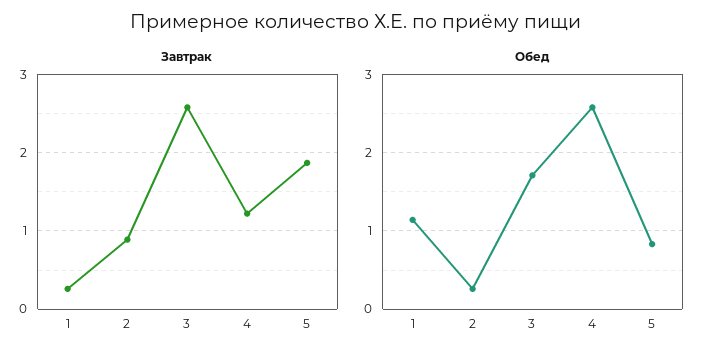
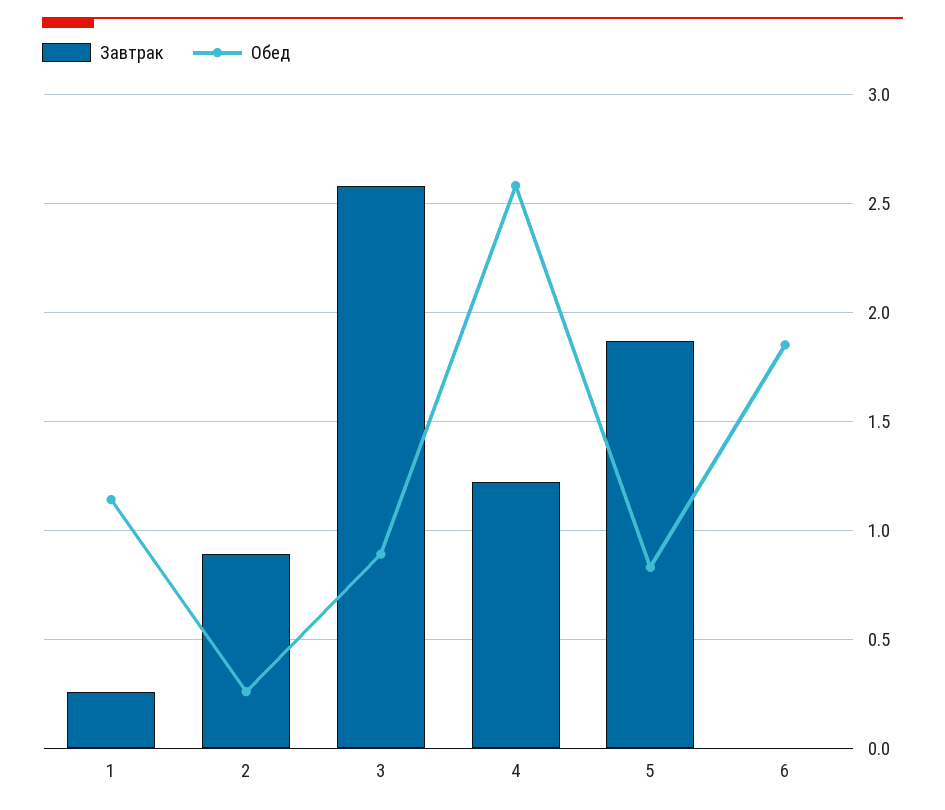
  {
    "Завтрак": {
      "1": 0.25,
      "2": 0.9,
      "3": 2.6,
      "4": 1.2,
-     "5": 1.85
+     "5": 1.85,
+     "6": 0
    },
    "Обед": {
      "1": 1.15,
      "2": 0.25,
-     "3": 1.7,
+     "3": 0.9,
      "4": 2.6,
-     "5": 0.85
+     "5": 0.85,
+     "6": 1.85
    }
  }

